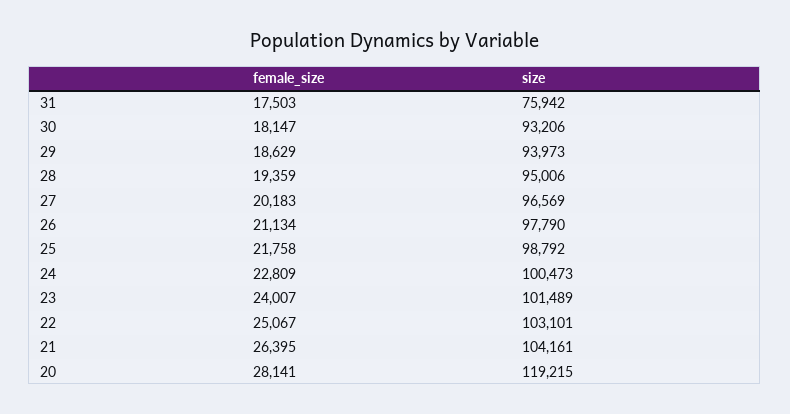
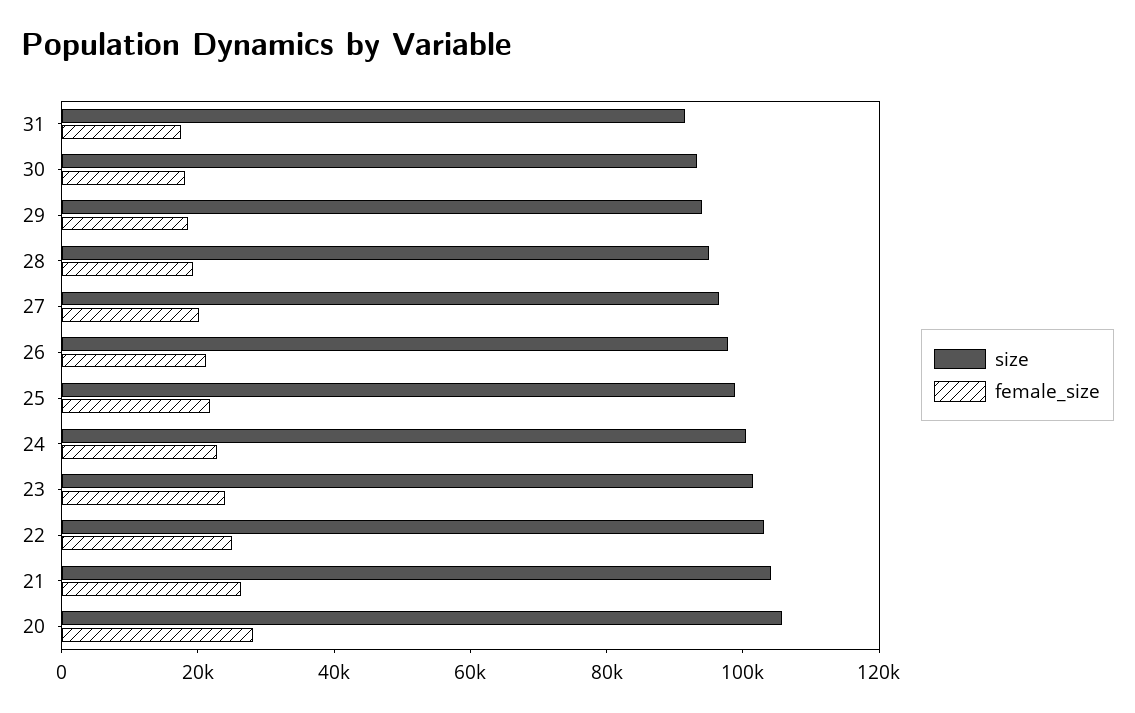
  {
    "female_size": {
      "31": 17503,
      "30": 18147,
      "29": 18629,
      "28": 19359,
      "27": 20183,
      "26": 21134,
      "25": 21758,
      "24": 22809,
      "23": 24007,
      "22": 25067,
      "21": 26395,
      "20": 28141
    },
    "size": {
-     "31": 75942,
+     "31": 90000,
      "30": 93206,
      "29": 93973,
      "28": 95006,
      "27": 96569,
      "26": 97790,
      "25": 98792,
      "24": 100473,
      "23": 101489,
      "22": 103101,
      "21": 104161,
-     "20": 119215
+     "20": 105000
    }
  }

